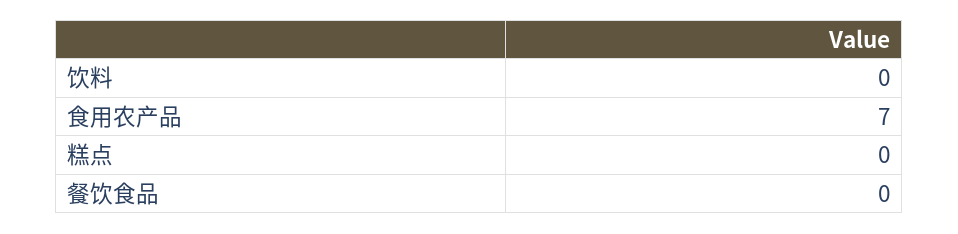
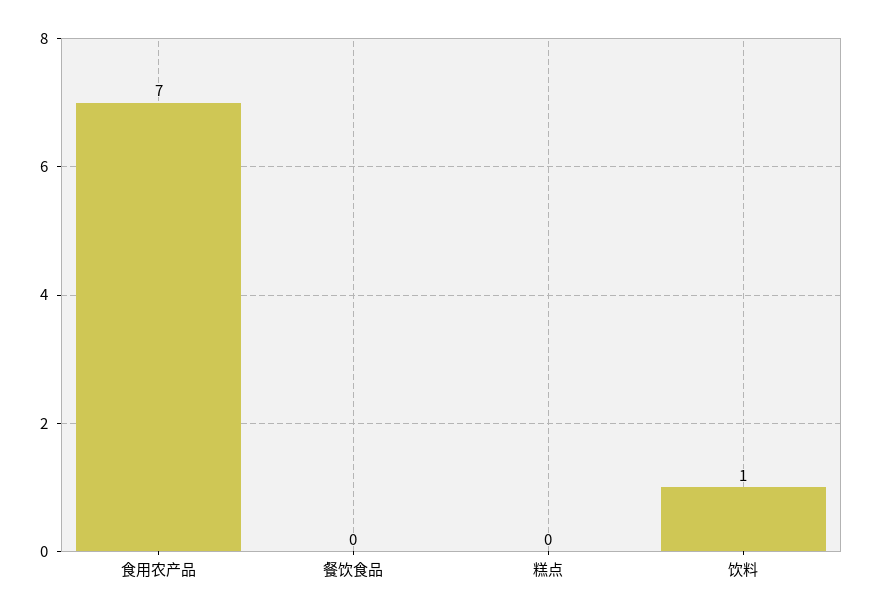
  {
-   "饮料": 0,
+   "饮料": 1,
    "食用农产品": 7,
    "糕点": 0,
    "餐饮食品": 0
  }

